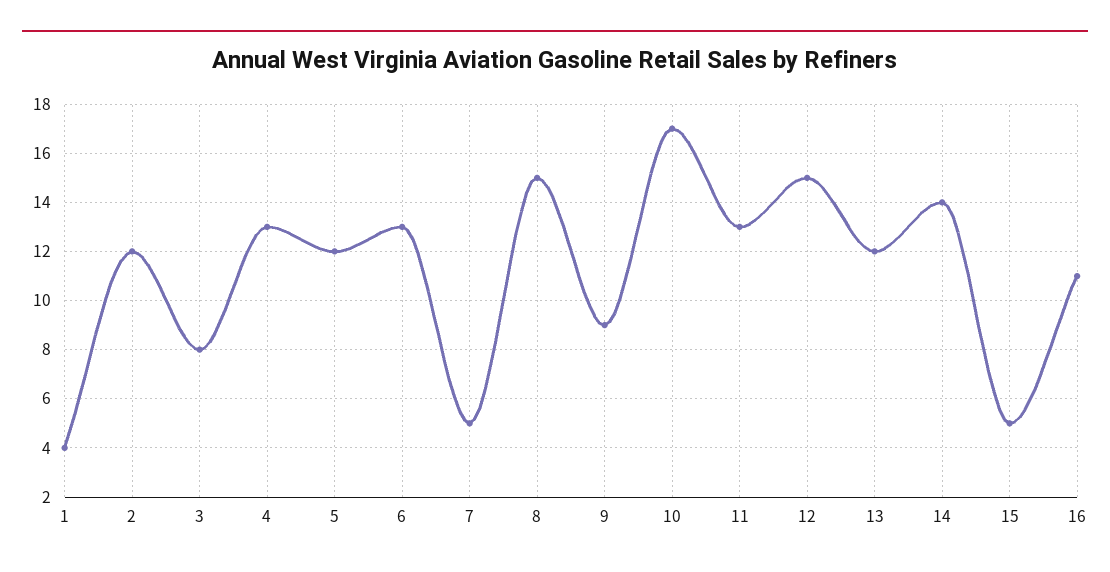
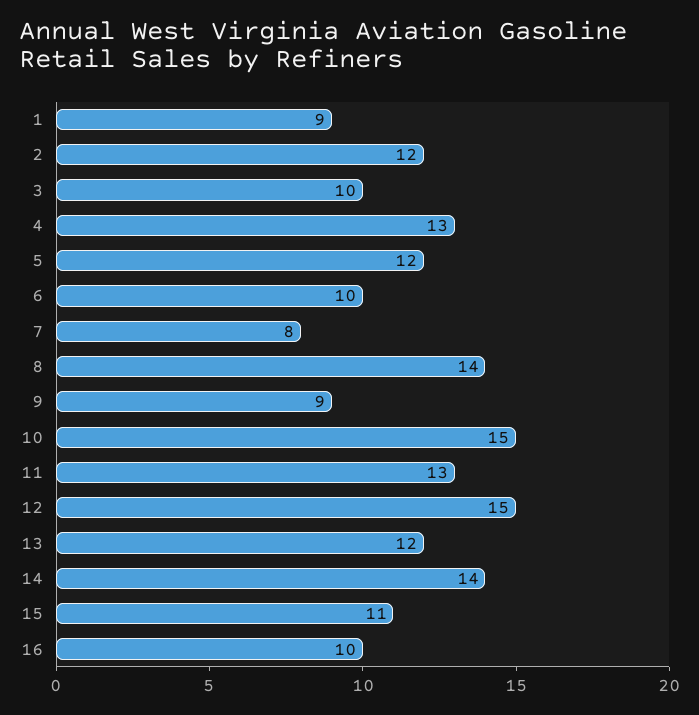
  {
-   "1": 4,
+   "1": 9,
    "2": 12,
-   "3": 8,
+   "3": 10,
    "4": 13,
    "5": 12,
-   "6": 13,
+   "6": 10,
-   "7": 5,
+   "7": 8,
-   "8": 15,
+   "8": 14,
    "9": 9,
-   "10": 17,
+   "10": 15,
    "11": 13,
    "12": 15,
    "13": 12,
    "14": 14,
-   "15": 5,
+   "15": 11,
-   "16": 11
+   "16": 10
  }

